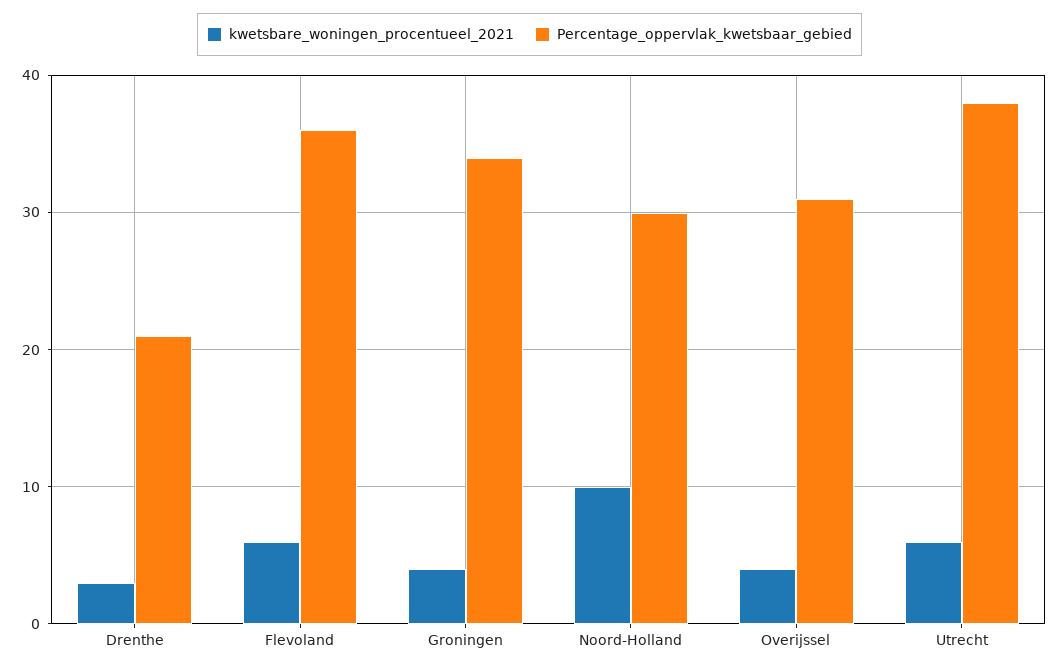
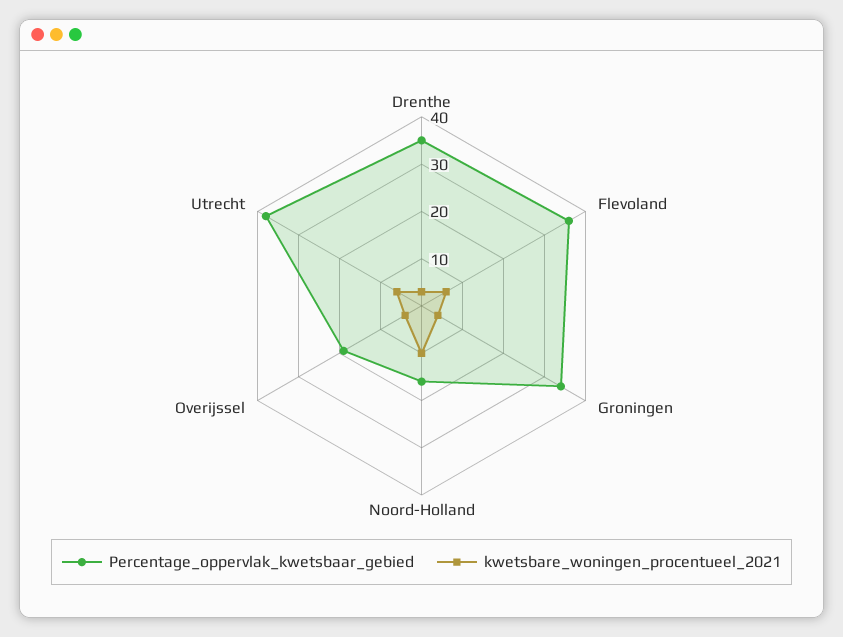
  {
    "kwetsbare_woningen_procentueel_2021": {
      "Drenthe": 3,
      "Flevoland": 6,
      "Groningen": 4,
      "Noord-Holland": 10,
      "Overijssel": 4,
      "Utrecht": 6
    },
    "Percentage_oppervlak_kwetsbaar_gebied": {
-     "Drenthe": 21,
+     "Drenthe": 35,
      "Flevoland": 36,
      "Groningen": 34,
-     "Noord-Holland": 30,
+     "Noord-Holland": 15,
-     "Overijssel": 31,
+     "Overijssel": 20,
      "Utrecht": 38
    }
  }

